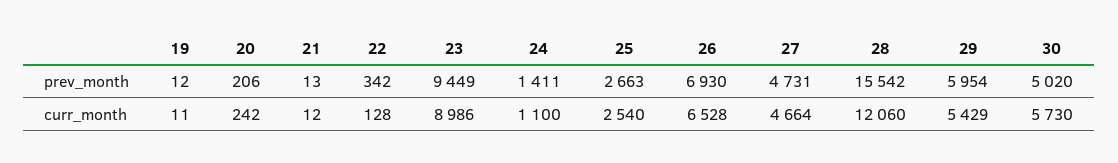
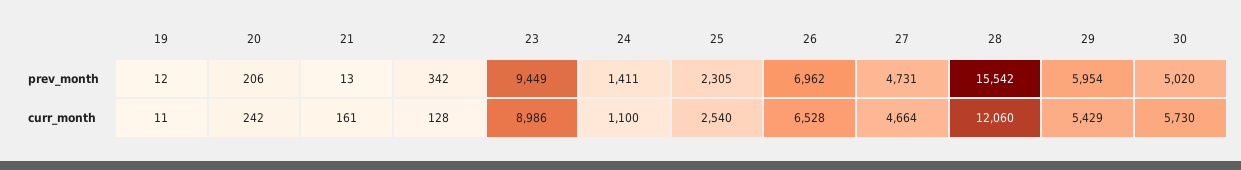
  {
    "19": {
      "prev_month": 12,
      "curr_month": 11
    },
    "20": {
      "prev_month": 206,
      "curr_month": 242
    },
    "21": {
      "prev_month": 13,
-     "curr_month": 12
+     "curr_month": 161
    },
    "22": {
      "prev_month": 342,
      "curr_month": 128
    },
    "23": {
      "prev_month": 9449,
      "curr_month": 8986
    },
    "24": {
      "prev_month": 1411,
      "curr_month": 1100
    },
    "25": {
-     "prev_month": 2663,
+     "prev_month": 2305,
      "curr_month": 2540
    },
    "26": {
-     "prev_month": 6930,
+     "prev_month": 6962,
      "curr_month": 6528
    },
    "27": {
      "prev_month": 4731,
      "curr_month": 4664
    },
    "28": {
      "prev_month": 15542,
      "curr_month": 12060
    },
    "29": {
      "prev_month": 5954,
      "curr_month": 5429
    },
    "30": {
      "prev_month": 5020,
      "curr_month": 5730
    }
  }

